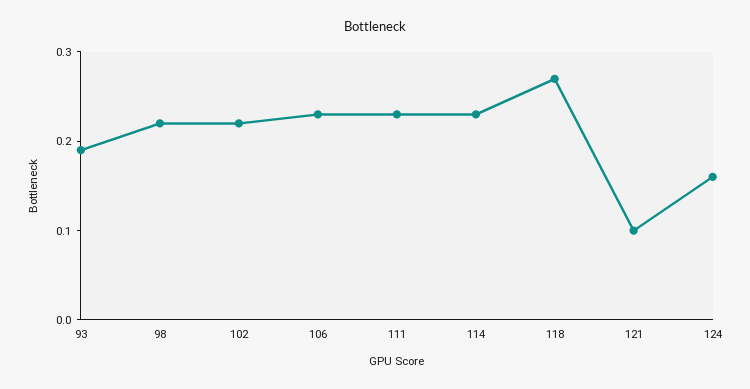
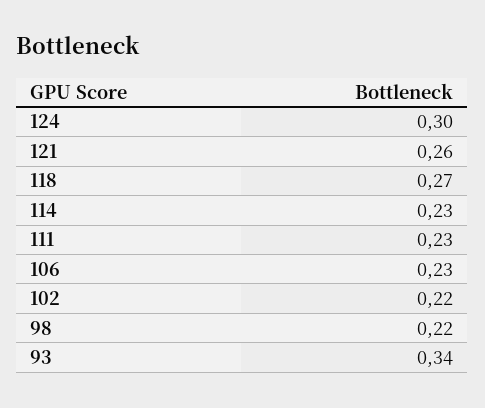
  {
-   "93": 0.19,
+   "93": 0.34,
    "98": 0.22,
    "102": 0.22,
    "106": 0.23,
    "111": 0.23,
    "114": 0.23,
    "118": 0.27,
-   "121": 0.1,
+   "121": 0.26,
-   "124": 0.16
+   "124": 0.3
  }

